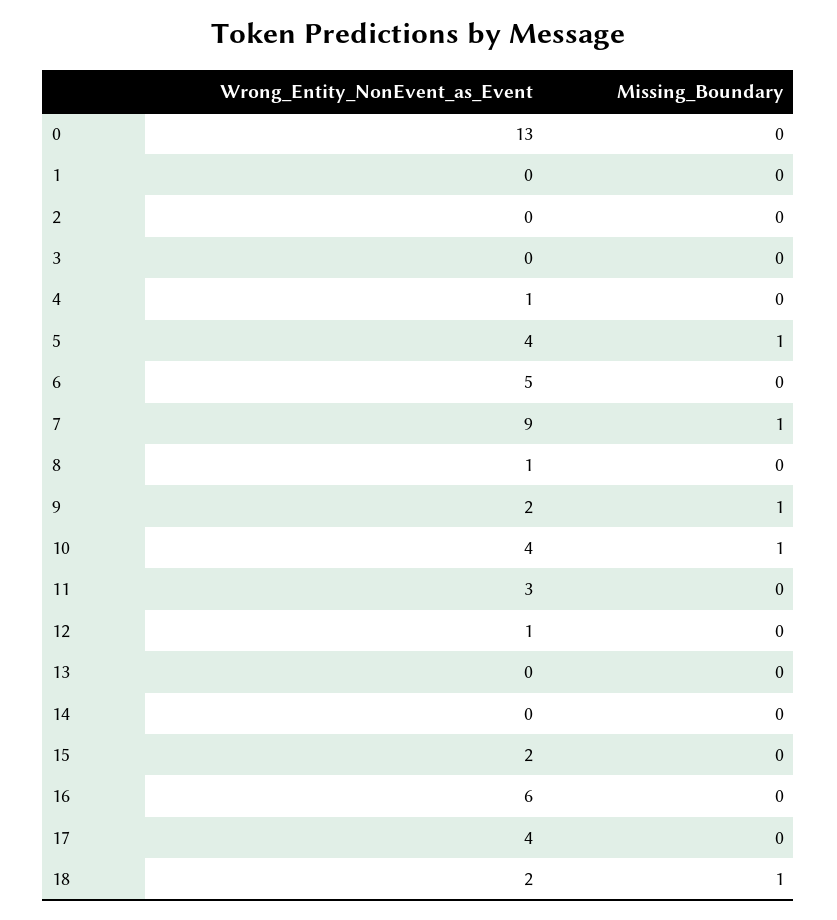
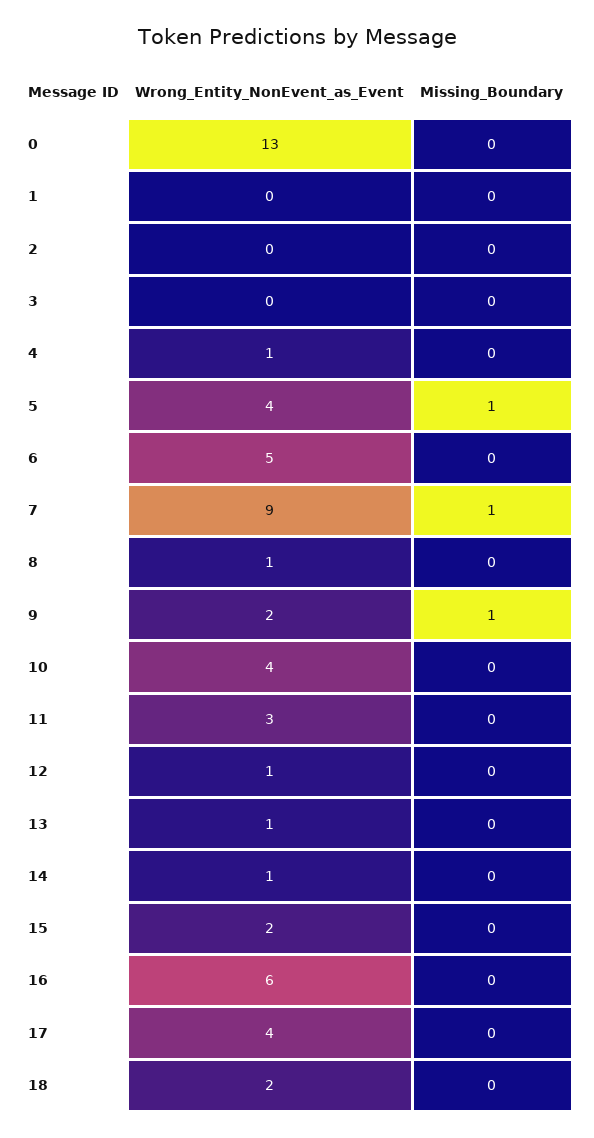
  {
    "Wrong_Entity_NonEvent_as_Event": {
      "0": 13,
      "1": 0,
      "2": 0,
      "3": 0,
      "4": 1,
      "5": 4,
      "6": 5,
      "7": 9,
      "8": 1,
      "9": 2,
      "10": 4,
      "11": 3,
      "12": 1,
-     "13": 0,
+     "13": 1,
-     "14": 0,
+     "14": 1,
      "15": 2,
      "16": 6,
      "17": 4,
      "18": 2
    },
    "Missing_Boundary": {
      "0": 0,
      "1": 0,
      "2": 0,
      "3": 0,
      "4": 0,
      "5": 1,
      "6": 0,
      "7": 1,
      "8": 0,
      "9": 1,
-     "10": 1,
+     "10": 0,
      "11": 0,
      "12": 0,
      "13": 0,
      "14": 0,
      "15": 0,
      "16": 0,
      "17": 0,
-     "18": 1
+     "18": 0
    }
  }

